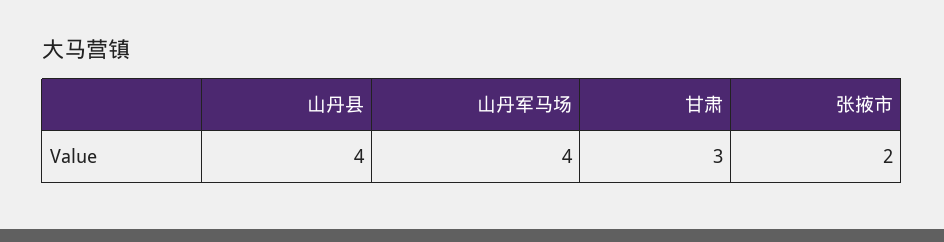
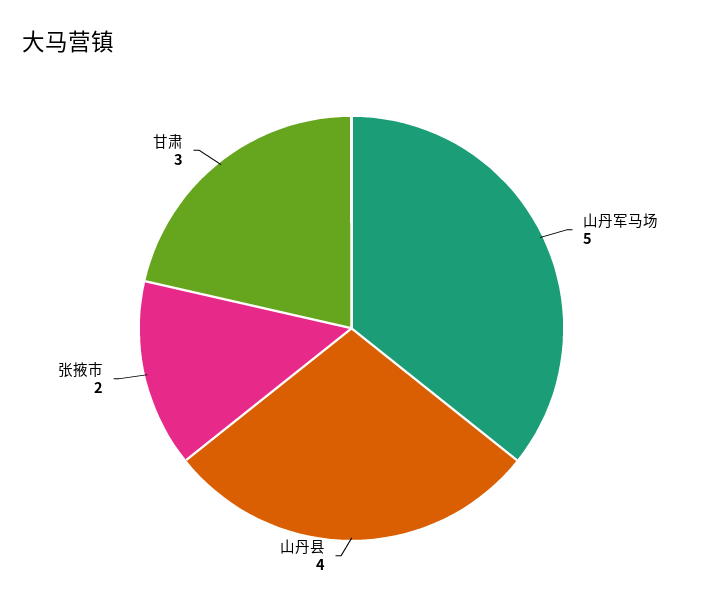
  {
    "山丹县": 4,
-   "山丹军马场": 4,
+   "山丹军马场": 5,
    "甘肃": 3,
    "张掖市": 2
  }

